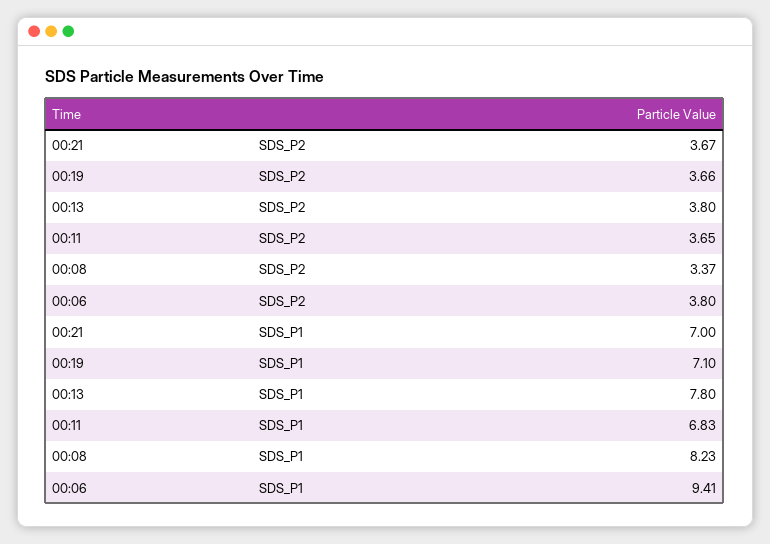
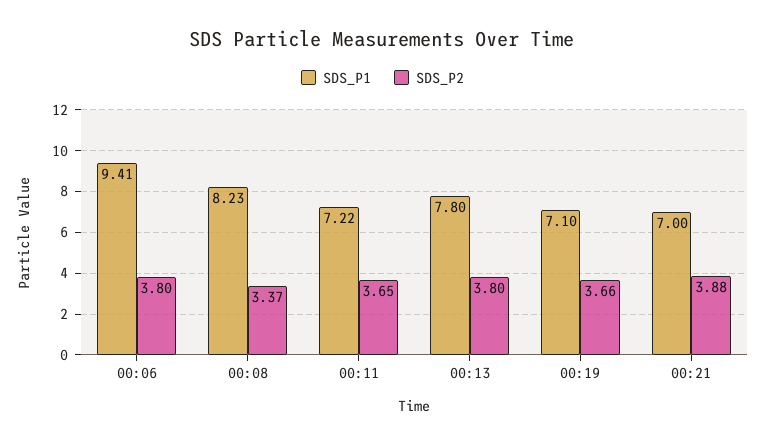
  {
    "SDS_P2": {
-     "00:21": 3.67,
+     "00:21": 3.88,
      "00:19": 3.66,
      "00:13": 3.8,
      "00:11": 3.65,
      "00:08": 3.37,
      "00:06": 3.8
    },
    "SDS_P1": {
      "00:21": 7,
      "00:19": 7.1,
      "00:13": 7.8,
-     "00:11": 6.83,
+     "00:11": 7.22,
      "00:08": 8.23,
      "00:06": 9.41
    }
  }

